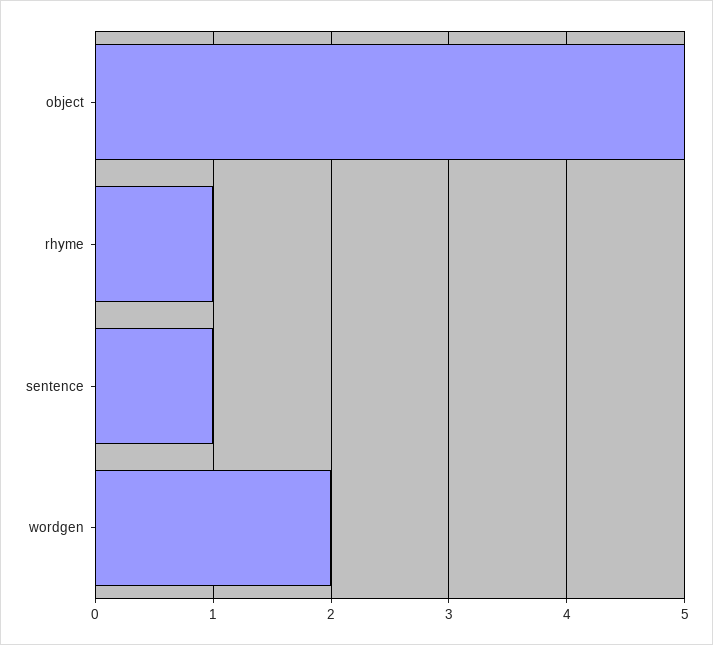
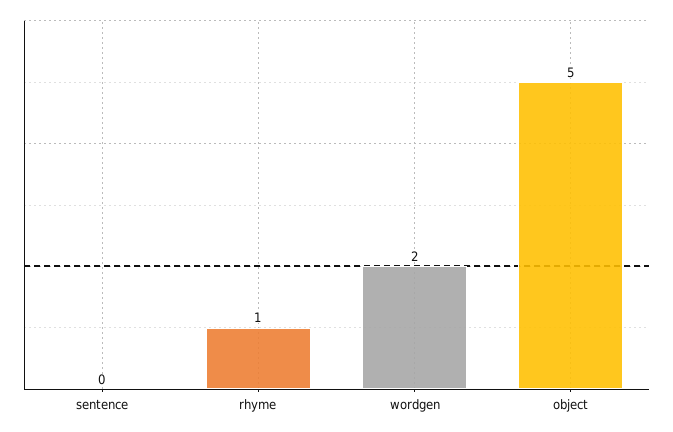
  {
    "object": 5,
    "rhyme": 1,
-   "sentence": 1,
+   "sentence": 0,
    "wordgen": 2
  }

